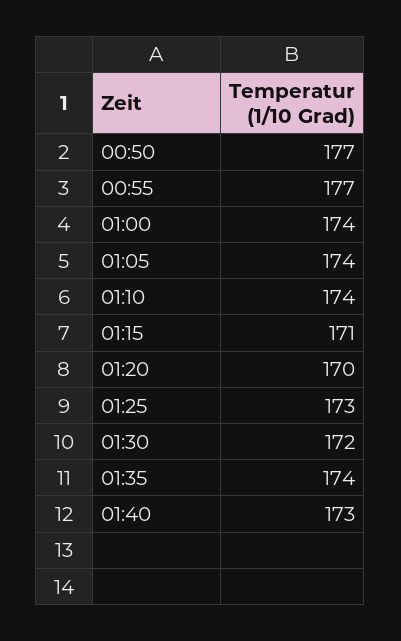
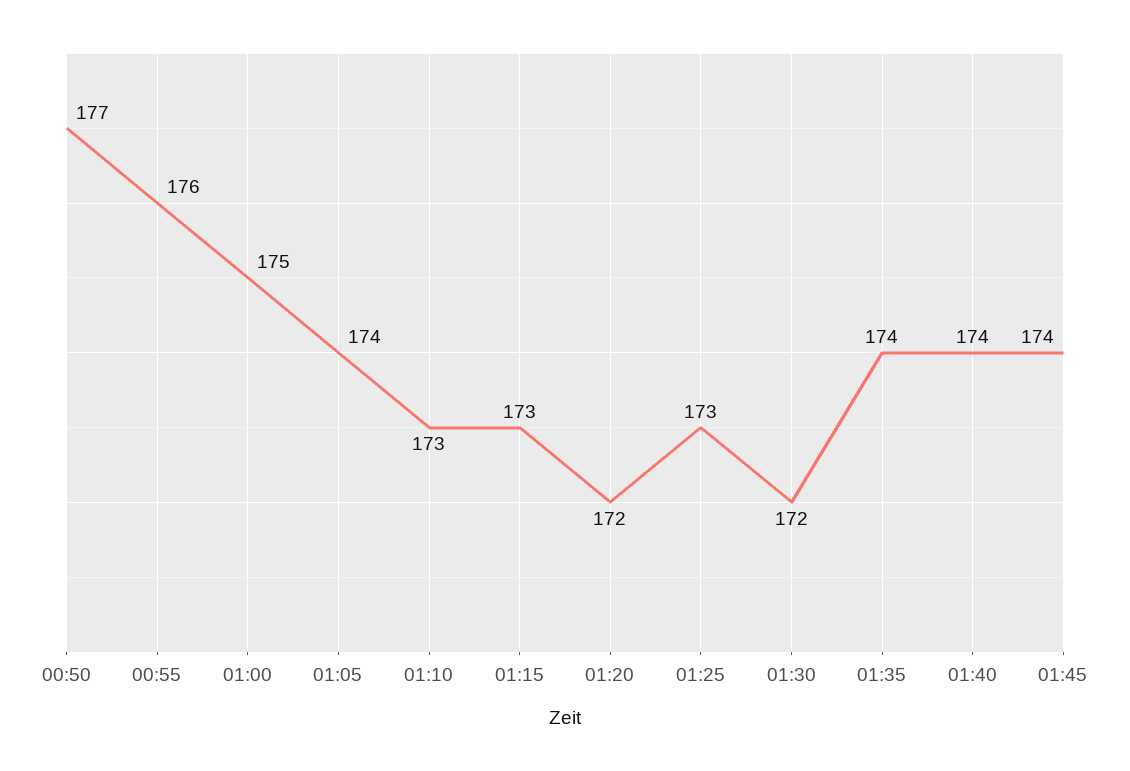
  {
    "00:50": 177,
-   "00:55": 177,
+   "00:55": 176,
-   "01:00": 174,
+   "01:00": 175,
    "01:05": 174,
-   "01:10": 174,
+   "01:10": 173,
-   "01:15": 171,
+   "01:15": 173,
-   "01:20": 170,
+   "01:20": 172,
    "01:25": 173,
    "01:30": 172,
    "01:35": 174,
-   "01:40": 173
+   "01:40": 174,
+   "01:45": 174
  }

